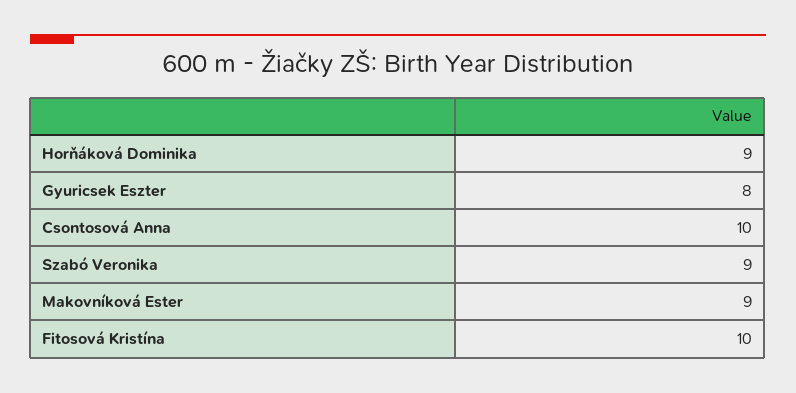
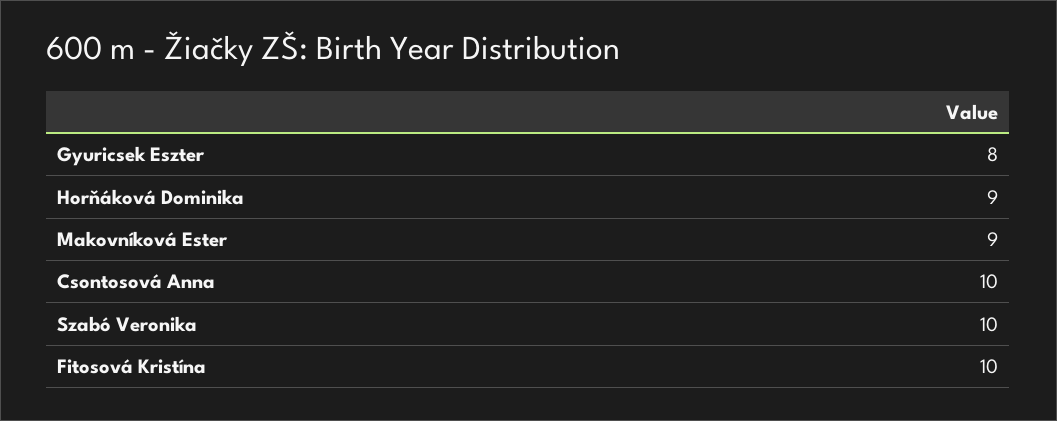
  {
    "Horňáková Dominika": 9,
    "Gyuricsek Eszter": 8,
    "Csontosová Anna": 10,
-   "Szabó Veronika": 9,
+   "Szabó Veronika": 10,
    "Makovníková Ester": 9,
    "Fitosová Kristína": 10
  }

